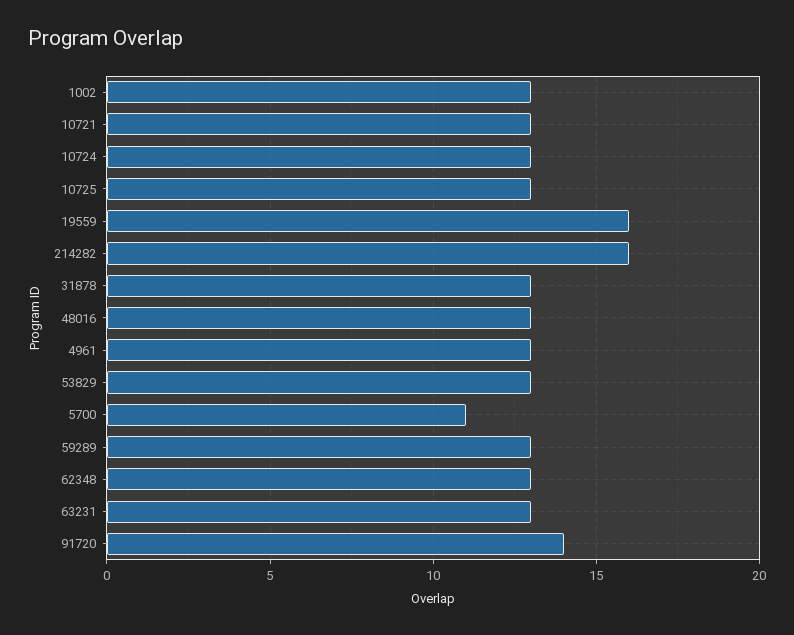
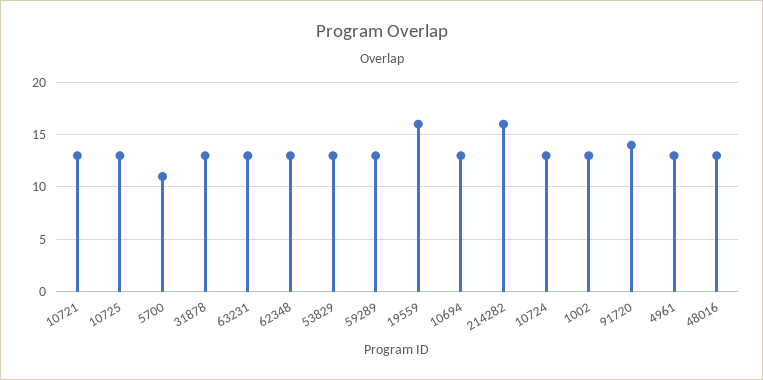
  {
    "1002": 13,
    "10721": 13,
    "10724": 13,
    "10725": 13,
    "19559": 16,
    "214282": 16,
    "31878": 13,
    "48016": 13,
    "4961": 13,
    "53829": 13,
    "5700": 11,
    "59289": 13,
    "62348": 13,
    "63231": 13,
-   "91720": 14
+   "91720": 14,
+   "10694": 13
  }

